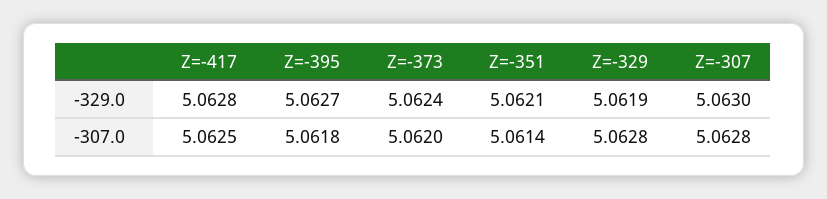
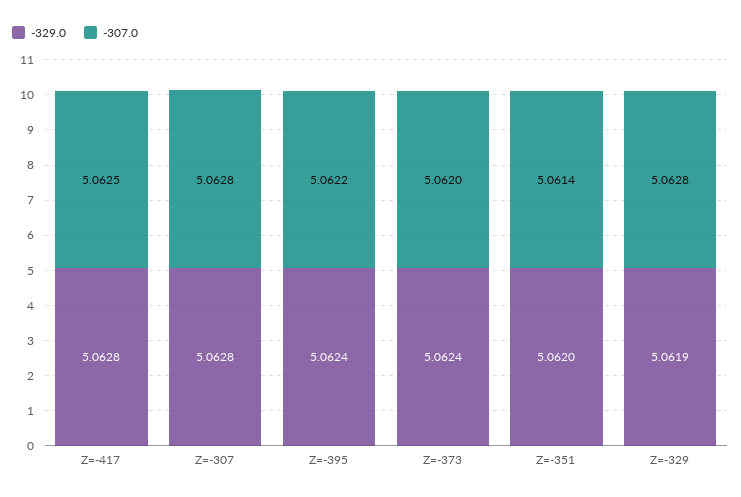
  {
    "-329.0": {
      "Z=-417": 5.0628,
-     "Z=-395": 5.0627,
+     "Z=-395": 5.0624,
      "Z=-373": 5.0624,
-     "Z=-351": 5.0621,
+     "Z=-351": 5.062,
      "Z=-329": 5.0619,
-     "Z=-307": 5.063
+     "Z=-307": 5.0628
    },
    "-307.0": {
      "Z=-417": 5.0625,
-     "Z=-395": 5.0618,
+     "Z=-395": 5.0622,
      "Z=-373": 5.062,
      "Z=-351": 5.0614,
      "Z=-329": 5.0628,
      "Z=-307": 5.0628
    }
  }

